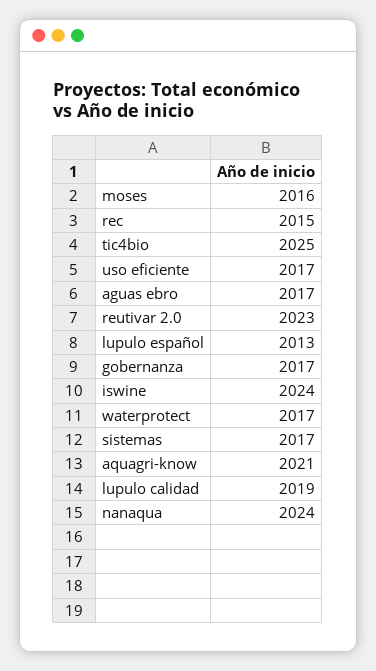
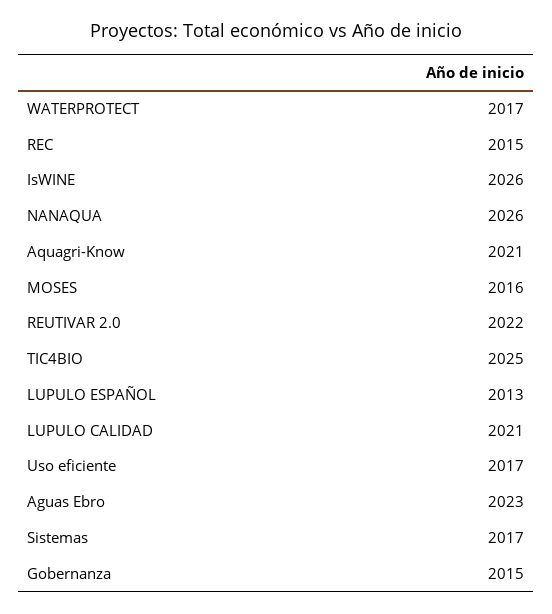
  {
    "moses": 2016,
    "rec": 2015,
    "tic4bio": 2025,
    "uso eficiente": 2017,
-   "aguas ebro": 2017,
+   "aguas ebro": 2023,
-   "reutivar 2.0": 2023,
+   "reutivar 2.0": 2022,
    "lupulo español": 2013,
-   "gobernanza": 2017,
+   "gobernanza": 2015,
-   "iswine": 2024,
+   "iswine": 2026,
    "waterprotect": 2017,
    "sistemas": 2017,
    "aquagri-know": 2021,
-   "lupulo calidad": 2019,
+   "lupulo calidad": 2021,
-   "nanaqua": 2024
+   "nanaqua": 2026
  }

